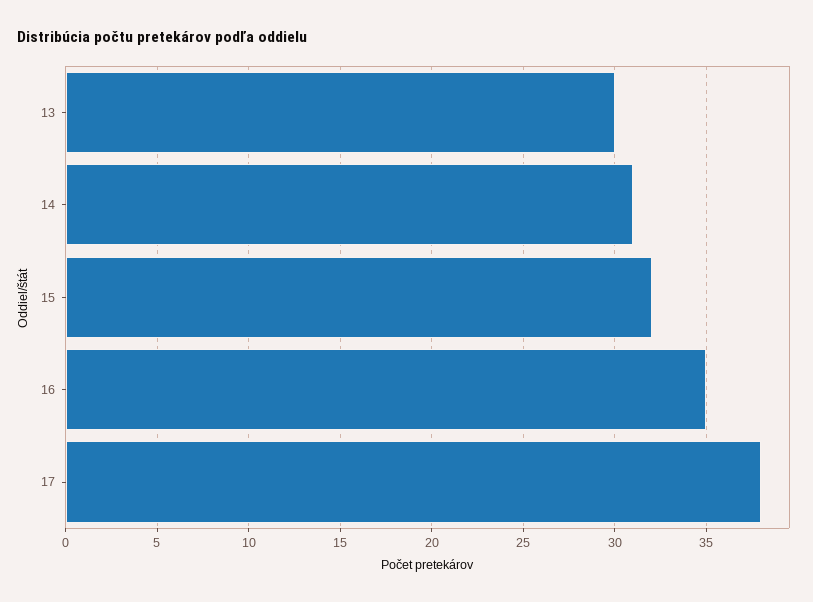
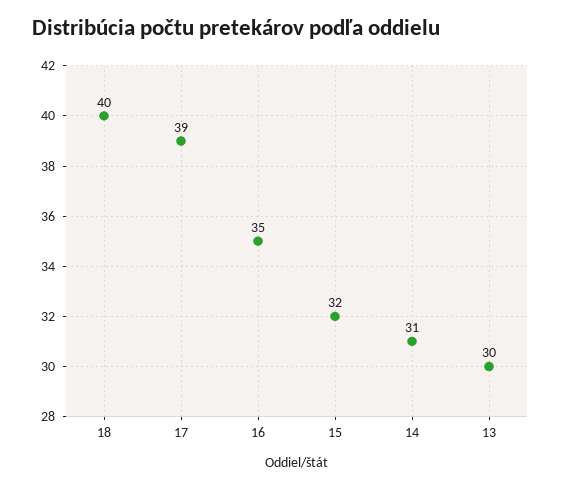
  {
    "13": 30,
    "14": 31,
    "15": 32,
    "16": 35,
-   "17": 38
+   "17": 39,
+   "18": 40
  }

